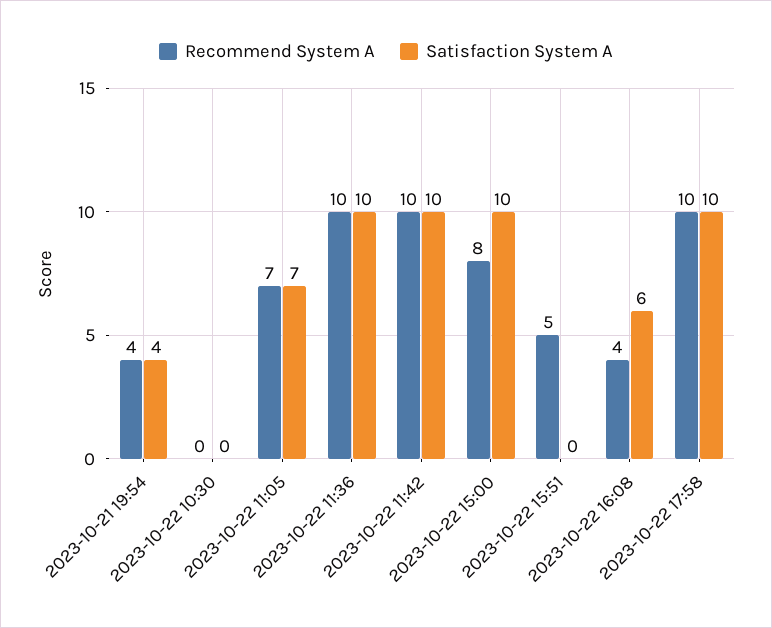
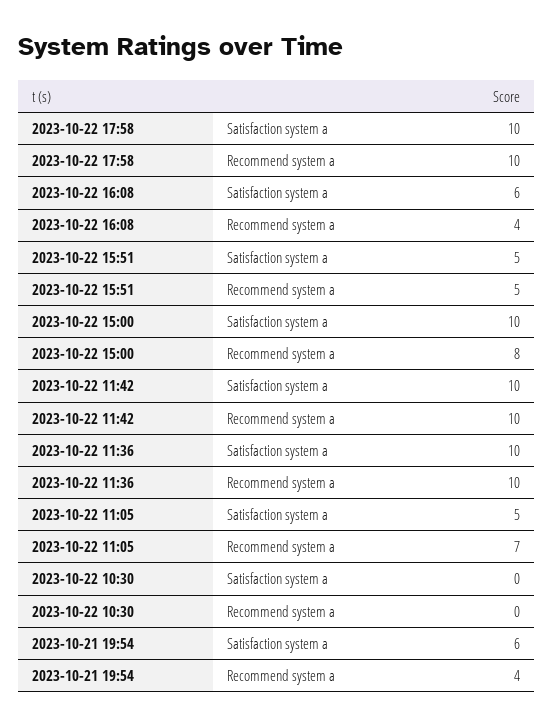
  {
    "Recommend System A": {
      "2023-10-21 19:54": 4,
      "2023-10-22 10:30": 0,
      "2023-10-22 11:05": 7,
      "2023-10-22 11:36": 10,
      "2023-10-22 11:42": 10,
      "2023-10-22 15:00": 8,
      "2023-10-22 15:51": 5,
      "2023-10-22 16:08": 4,
      "2023-10-22 17:58": 10
    },
    "Satisfaction System A": {
-     "2023-10-21 19:54": 4,
+     "2023-10-21 19:54": 6,
      "2023-10-22 10:30": 0,
-     "2023-10-22 11:05": 7,
+     "2023-10-22 11:05": 5,
      "2023-10-22 11:36": 10,
      "2023-10-22 11:42": 10,
      "2023-10-22 15:00": 10,
-     "2023-10-22 15:51": 0,
+     "2023-10-22 15:51": 5,
      "2023-10-22 16:08": 6,
      "2023-10-22 17:58": 10
    }
  }

